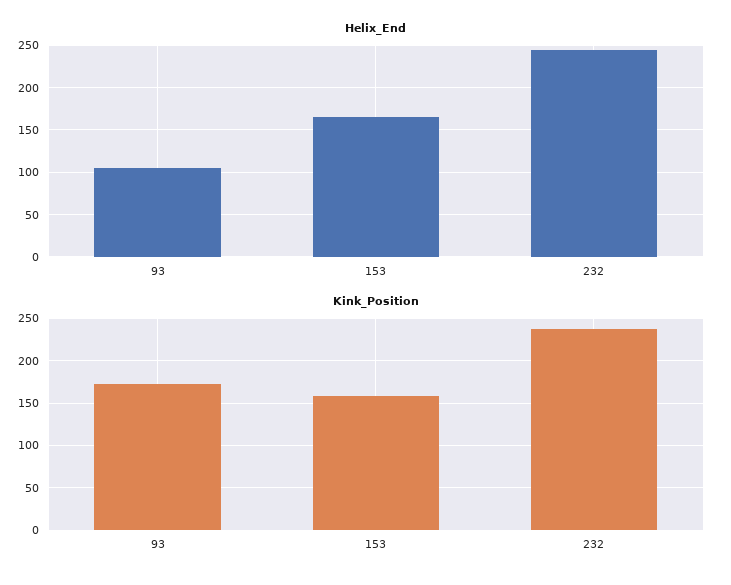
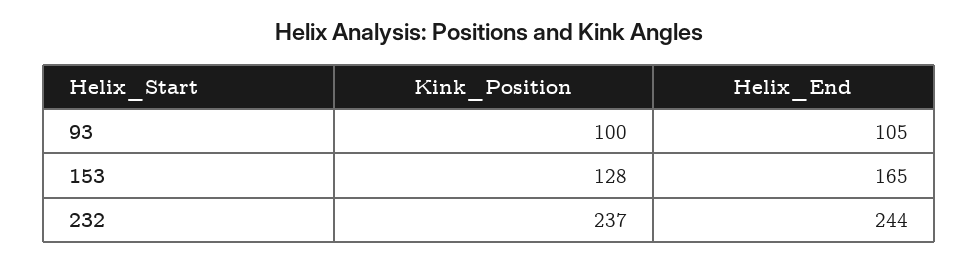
  {
    "Helix_End": {
      "93": 105,
      "153": 165,
      "232": 244
    },
    "Kink_Position": {
-     "93": 170,
+     "93": 100,
-     "153": 160,
+     "153": 128,
      "232": 237
    }
  }

